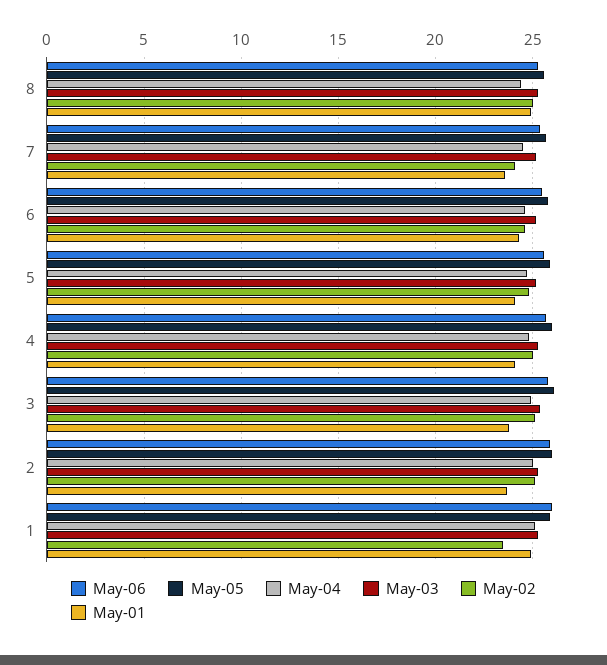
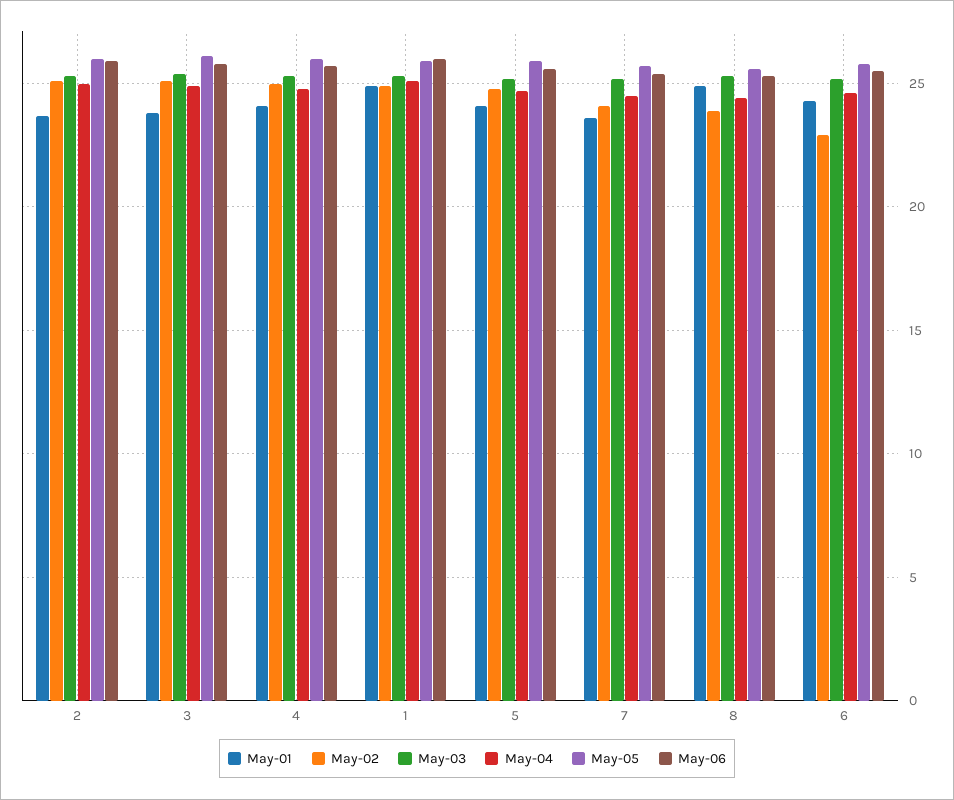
  {
    "May-06": {
      "8": 25.5,
      "7": 25.5,
      "6": 25.5,
      "5": 25.5,
      "4": 25.5,
      "3": 26,
      "2": 26,
      "1": 26
    },
    "May-05": {
      "8": 25.5,
      "7": 25.5,
      "6": 26,
      "5": 26,
      "4": 26,
      "3": 26,
      "2": 26,
      "1": 26
    },
    "May-04": {
      "8": 24.5,
      "7": 24.5,
      "6": 24.5,
      "5": 24.5,
      "4": 25,
      "3": 25,
      "2": 25,
      "1": 25
    },
    "May-03": {
      "8": 25.5,
      "7": 25,
      "6": 25,
      "5": 25,
      "4": 25.5,
      "3": 25.5,
      "2": 25.5,
      "1": 25.5
    },
    "May-02": {
-     "8": 25,
+     "8": 24,
      "7": 24,
-     "6": 24.5,
+     "6": 23,
      "5": 25,
      "4": 25,
      "3": 25,
      "2": 25,
-     "1": 23.5
+     "1": 25
    },
    "May-01": {
      "8": 25,
      "7": 23.5,
      "6": 24.5,
      "5": 24,
      "4": 24,
      "3": 24,
      "2": 23.5,
      "1": 25
    }
  }

